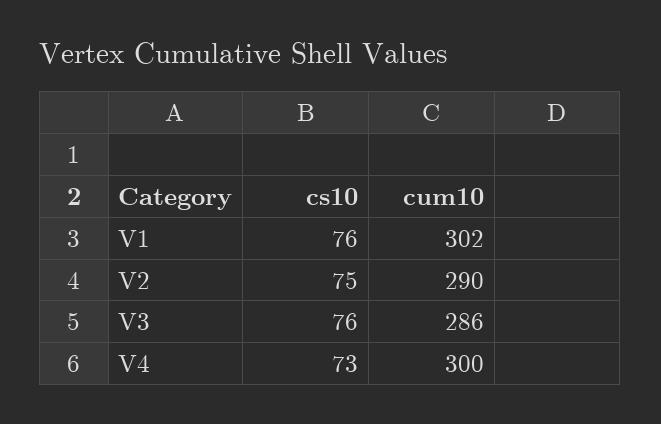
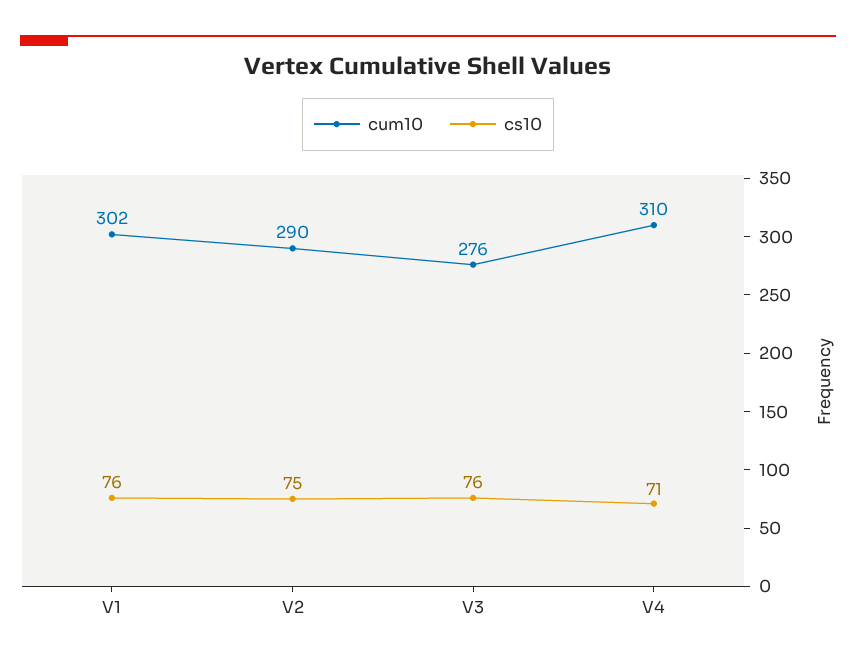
  {
    "cs10": {
      "V1": 76,
      "V2": 75,
      "V3": 76,
-     "V4": 73
+     "V4": 71
    },
    "cum10": {
      "V1": 302,
      "V2": 290,
-     "V3": 286,
+     "V3": 276,
-     "V4": 300
+     "V4": 310
    }
  }

